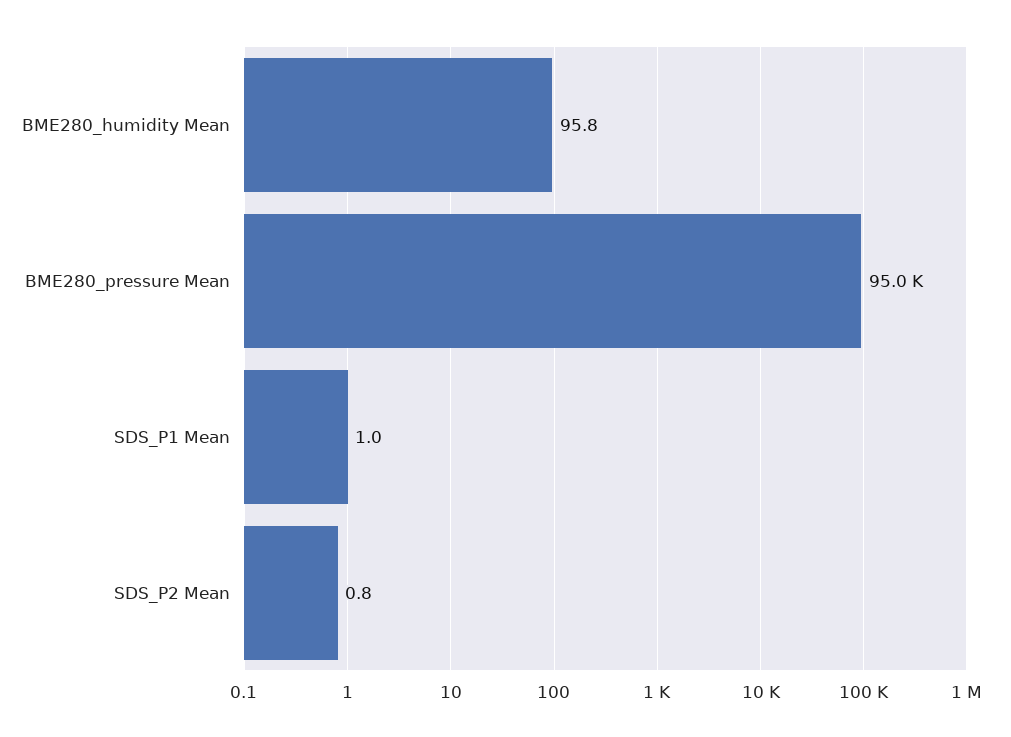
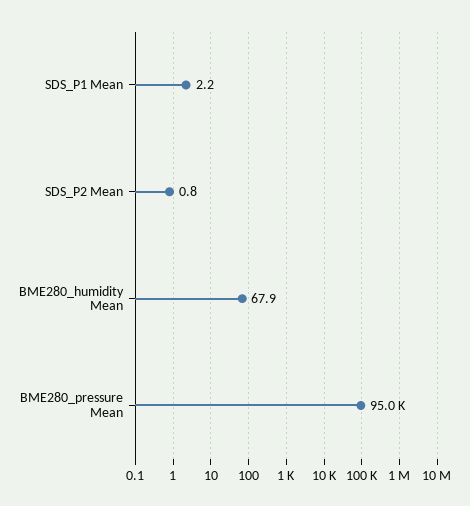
  {
-   "BME280_humidity Mean": 95.8,
+   "BME280_humidity Mean": 67.9,
    "BME280_pressure Mean": 95000,
-   "SDS_P1 Mean": 1,
+   "SDS_P1 Mean": 2.2,
    "SDS_P2 Mean": 0.8
  }

